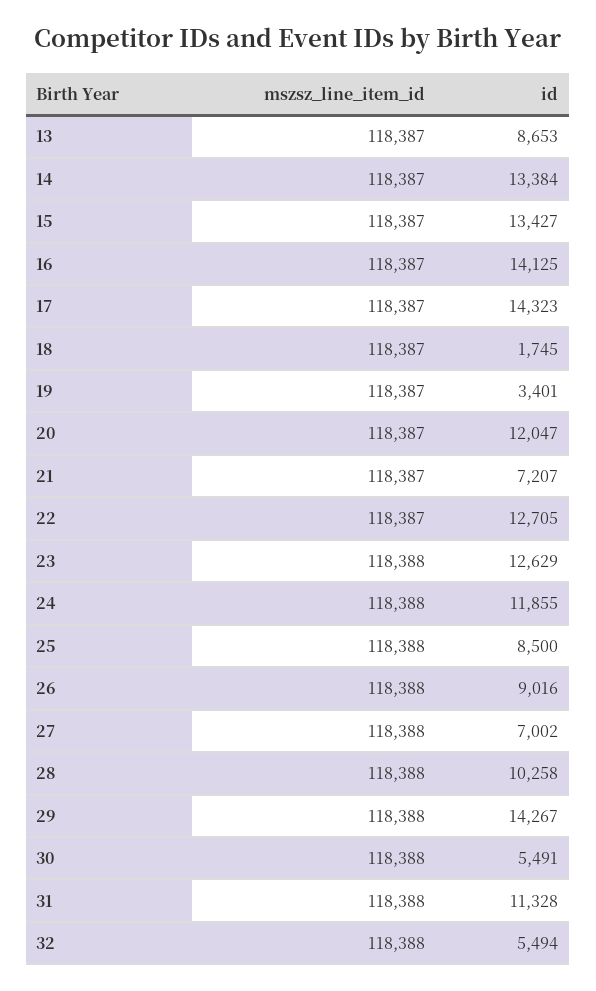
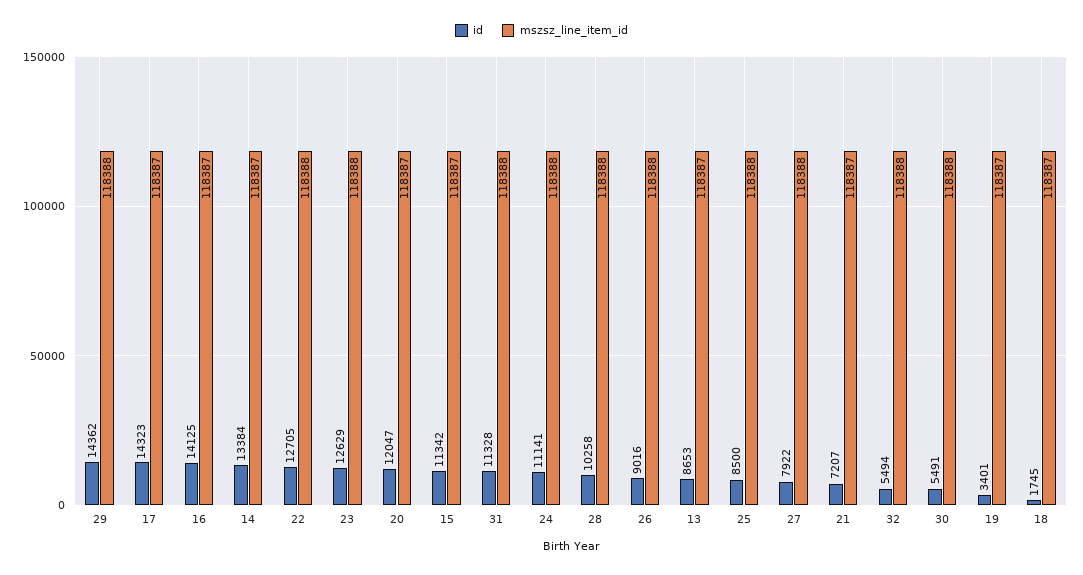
  {
    "mszsz_line_item_id": {
      "13": 118387,
      "14": 118387,
      "15": 118387,
      "16": 118387,
      "17": 118387,
      "18": 118387,
      "19": 118387,
      "20": 118387,
      "21": 118387,
-     "22": 118387,
+     "22": 118388,
      "23": 118388,
      "24": 118388,
      "25": 118388,
      "26": 118388,
      "27": 118388,
      "28": 118388,
      "29": 118388,
      "30": 118388,
      "31": 118388,
      "32": 118388
    },
    "id": {
      "13": 8653,
      "14": 13384,
-     "15": 13427,
+     "15": 11342,
      "16": 14125,
      "17": 14323,
      "18": 1745,
      "19": 3401,
      "20": 12047,
      "21": 7207,
      "22": 12705,
      "23": 12629,
-     "24": 11855,
+     "24": 11141,
      "25": 8500,
      "26": 9016,
-     "27": 7002,
+     "27": 7922,
      "28": 10258,
-     "29": 14267,
+     "29": 14362,
      "30": 5491,
      "31": 11328,
      "32": 5494
    }
  }

